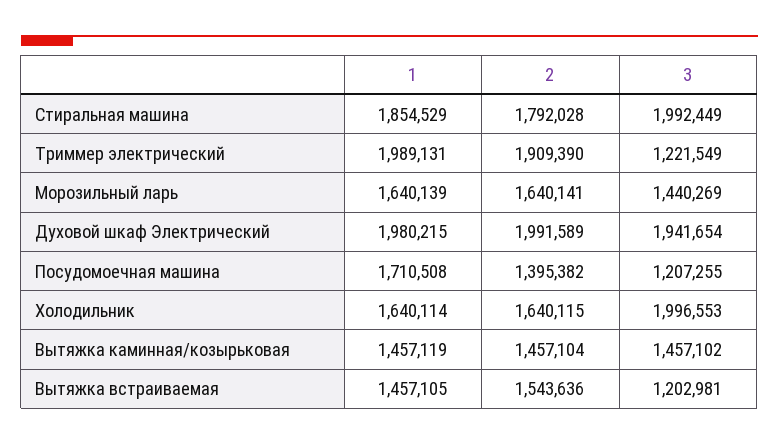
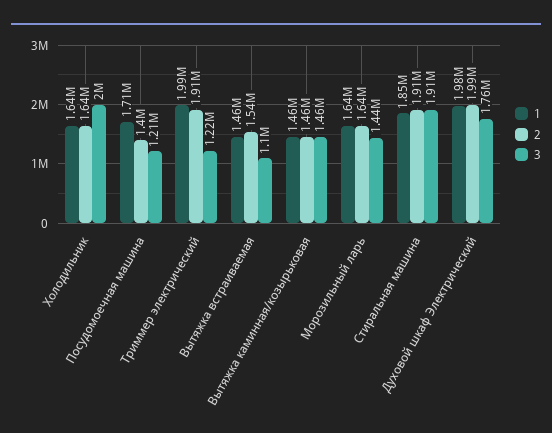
  {
    "1": {
      "Стиральная машина": 1854529,
      "Триммер электрический": 1989131,
      "Морозильный ларь": 1640139,
      "Духовой шкаф Электрический": 1980215,
      "Посудомоечная машина": 1710508,
      "Холодильник": 1640114,
      "Вытяжка каминная/козырьковая": 1457119,
      "Вытяжка встраиваемая": 1457105
    },
    "2": {
-     "Стиральная машина": 1792028,
+     "Стиральная машина": 1910000,
      "Триммер электрический": 1909390,
      "Морозильный ларь": 1640141,
      "Духовой шкаф Электрический": 1991589,
      "Посудомоечная машина": 1395382,
      "Холодильник": 1640115,
      "Вытяжка каминная/козырьковая": 1457104,
      "Вытяжка встраиваемая": 1543636
    },
    "3": {
-     "Стиральная машина": 1992449,
+     "Стиральная машина": 1910000,
      "Триммер электрический": 1221549,
      "Морозильный ларь": 1440269,
-     "Духовой шкаф Электрический": 1941654,
+     "Духовой шкаф Электрический": 1760000,
      "Посудомоечная машина": 1207255,
      "Холодильник": 1996553,
      "Вытяжка каминная/козырьковая": 1457102,
-     "Вытяжка встраиваемая": 1202981
+     "Вытяжка встраиваемая": 1100000
    }
  }

